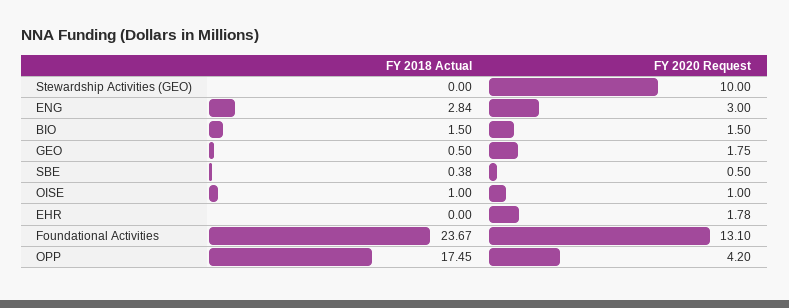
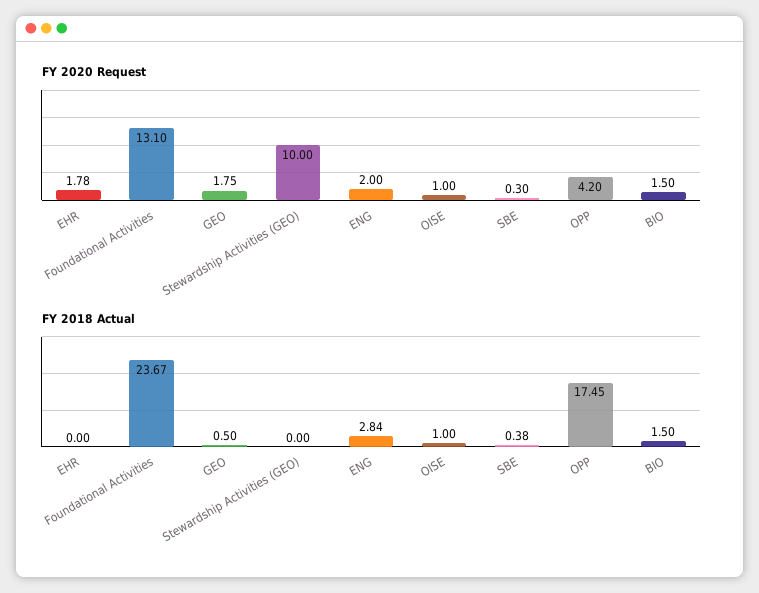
  {
    "FY 2018 Actual": {
      "Stewardship Activities (GEO)": 0,
      "ENG": 2.84,
      "BIO": 1.5,
      "GEO": 0.5,
      "SBE": 0.38,
      "OISE": 1,
      "EHR": 0,
      "Foundational Activities": 23.67,
      "OPP": 17.45
    },
    "FY 2020 Request": {
      "Stewardship Activities (GEO)": 10,
-     "ENG": 3,
+     "ENG": 2,
      "BIO": 1.5,
      "GEO": 1.75,
-     "SBE": 0.5,
+     "SBE": 0.3,
      "OISE": 1,
      "EHR": 1.78,
      "Foundational Activities": 13.1,
      "OPP": 4.2
    }
  }

